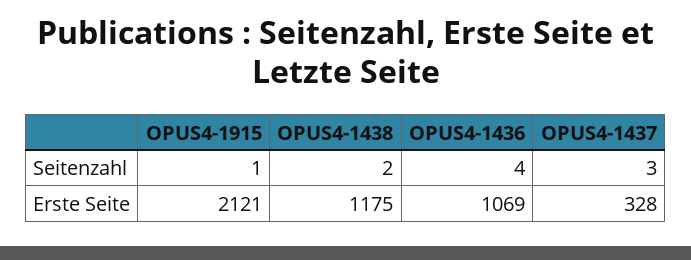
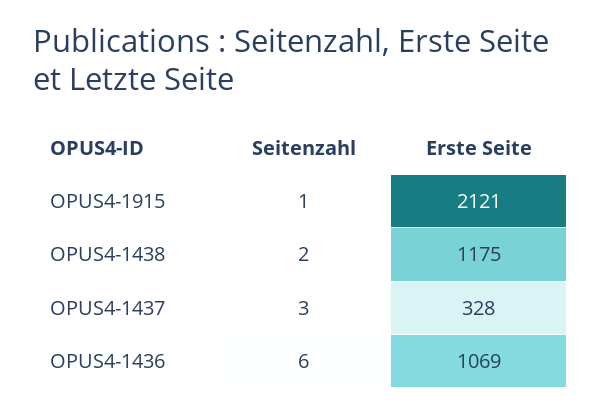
  {
    "OPUS4-1915": {
      "Seitenzahl": 1,
      "Erste Seite": 2121
    },
    "OPUS4-1438": {
      "Seitenzahl": 2,
      "Erste Seite": 1175
    },
    "OPUS4-1436": {
-     "Seitenzahl": 4,
+     "Seitenzahl": 6,
      "Erste Seite": 1069
    },
    "OPUS4-1437": {
      "Seitenzahl": 3,
      "Erste Seite": 328
    }
  }

